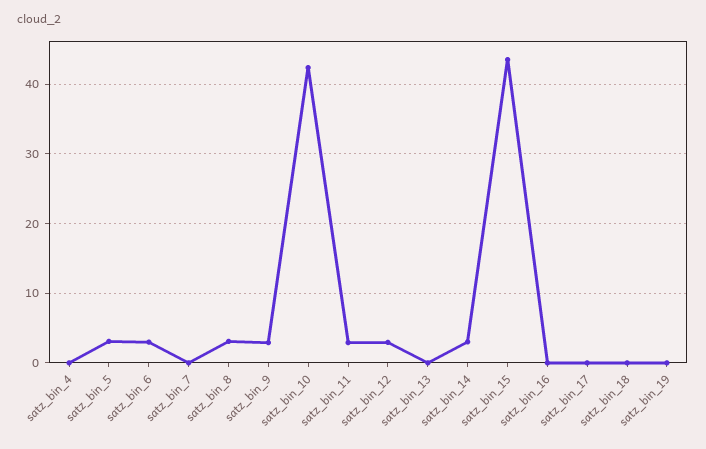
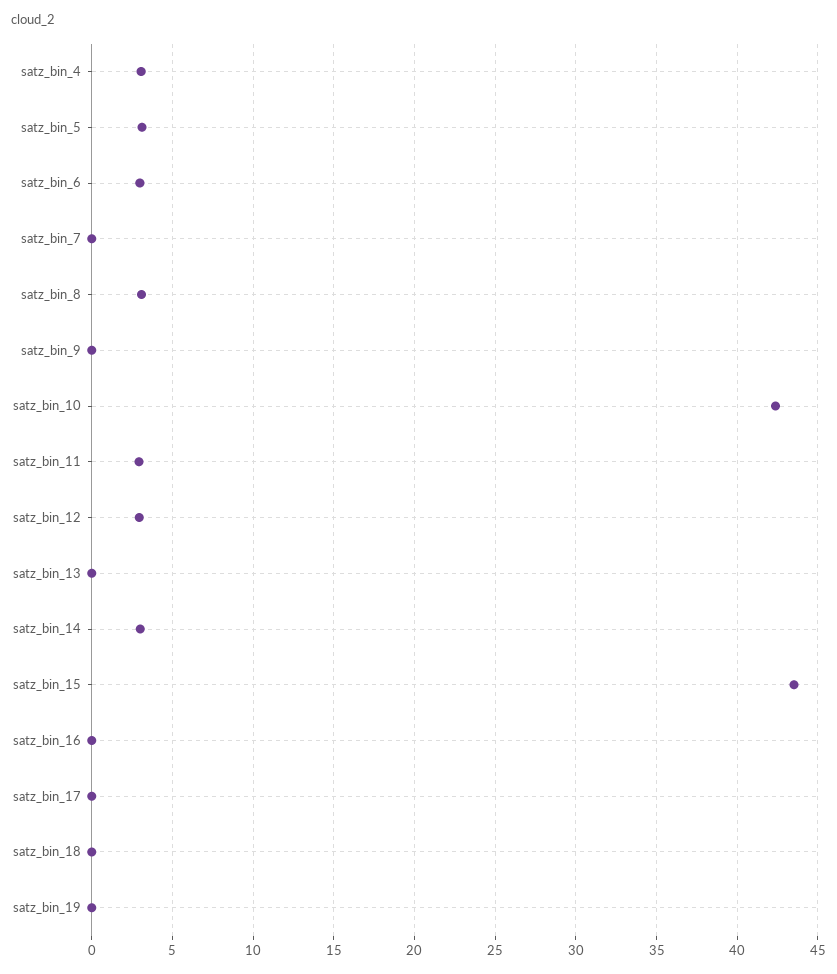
  {
-   "satz_bin_4": 0,
+   "satz_bin_4": 3,
    "satz_bin_5": 3,
    "satz_bin_6": 3,
    "satz_bin_7": 0,
    "satz_bin_8": 3,
-   "satz_bin_9": 3,
+   "satz_bin_9": 0,
    "satz_bin_10": 42.5,
    "satz_bin_11": 3,
    "satz_bin_12": 3,
    "satz_bin_13": 0,
    "satz_bin_14": 3,
    "satz_bin_15": 43.5,
    "satz_bin_16": 0,
    "satz_bin_17": 0,
    "satz_bin_18": 0,
    "satz_bin_19": 0
  }

